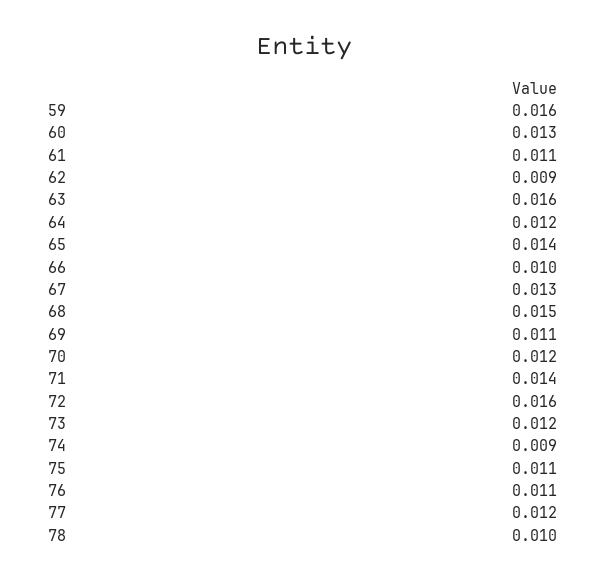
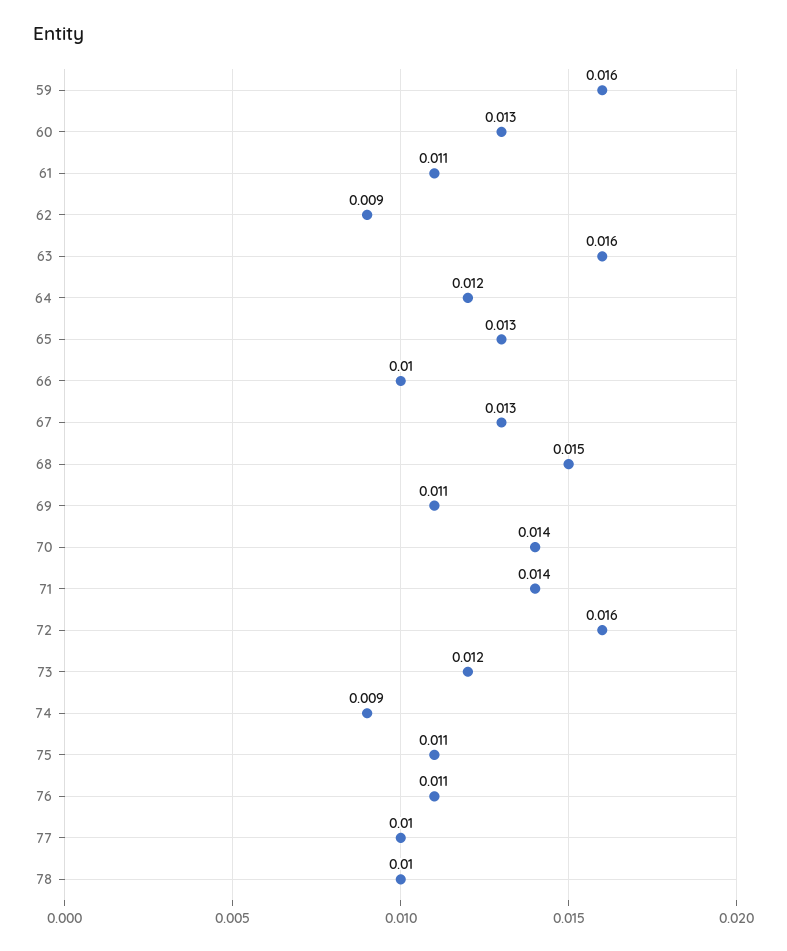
  {
    "59": 0.016,
    "60": 0.013,
    "61": 0.011,
    "62": 0.009,
    "63": 0.016,
    "64": 0.012,
-   "65": 0.014,
+   "65": 0.013,
    "66": 0.01,
    "67": 0.013,
    "68": 0.015,
    "69": 0.011,
-   "70": 0.012,
+   "70": 0.014,
    "71": 0.014,
    "72": 0.016,
    "73": 0.012,
    "74": 0.009,
    "75": 0.011,
    "76": 0.011,
-   "77": 0.012,
+   "77": 0.01,
    "78": 0.01
  }

